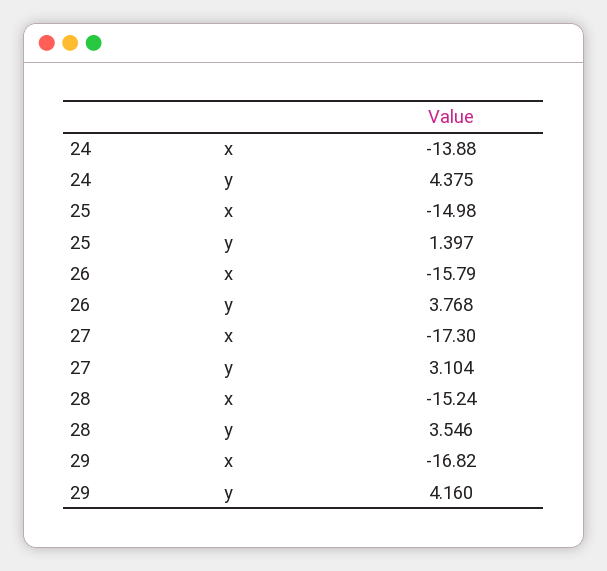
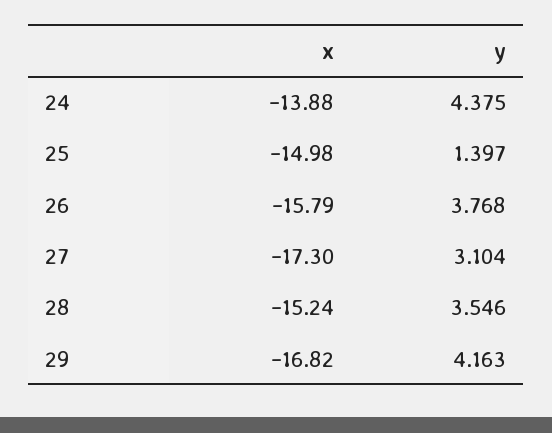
  {
    "24": {
      "x": -13.88,
      "y": 4.375
    },
    "25": {
      "x": -14.98,
      "y": 1.397
    },
    "26": {
      "x": -15.79,
      "y": 3.768
    },
    "27": {
      "x": -17.3,
      "y": 3.104
    },
    "28": {
      "x": -15.24,
      "y": 3.546
    },
    "29": {
      "x": -16.82,
-     "y": 4.16
+     "y": 4.163
    }
  }

